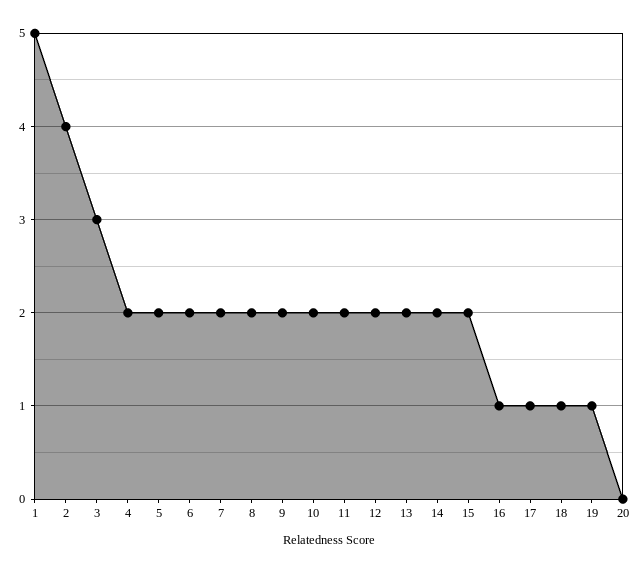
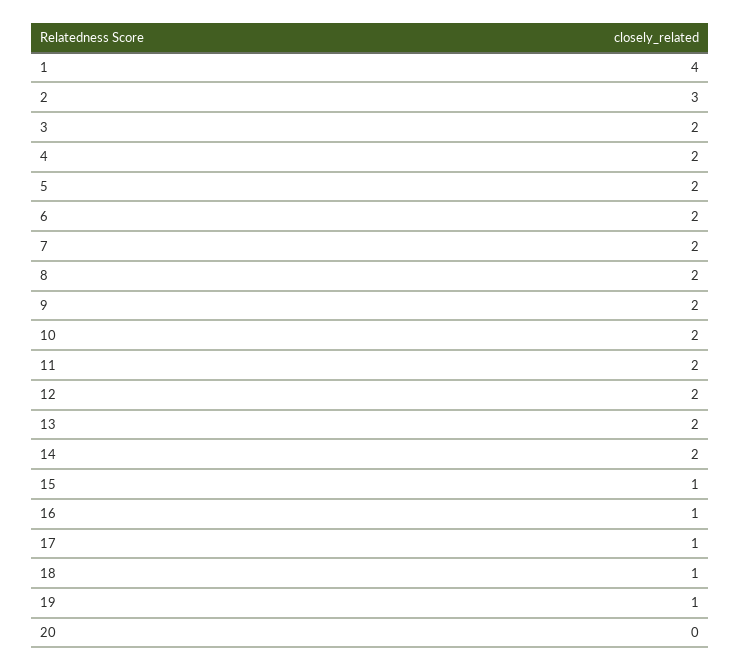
  {
-   "1": 5,
+   "1": 4,
-   "2": 4,
+   "2": 3,
-   "3": 3,
+   "3": 2,
    "4": 2,
    "5": 2,
    "6": 2,
    "7": 2,
    "8": 2,
    "9": 2,
    "10": 2,
    "11": 2,
    "12": 2,
    "13": 2,
    "14": 2,
-   "15": 2,
+   "15": 1,
    "16": 1,
    "17": 1,
    "18": 1,
    "19": 1,
    "20": 0
  }

